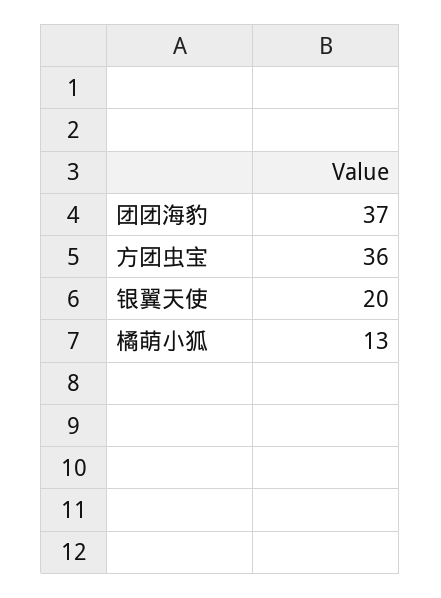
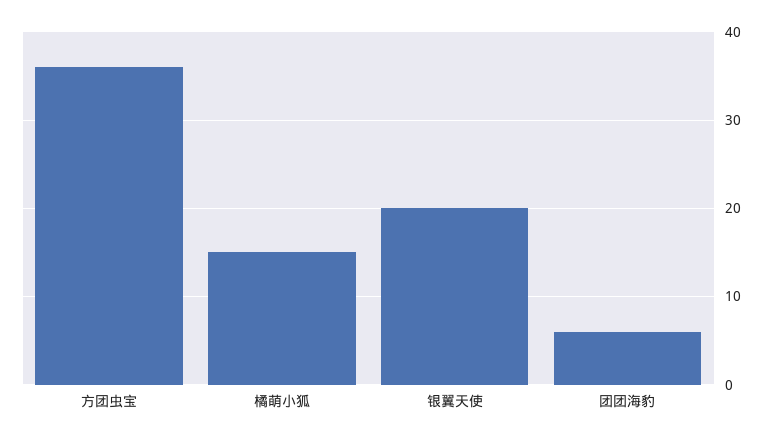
  {
-   "团团海豹": 37,
+   "团团海豹": 6,
    "方团虫宝": 36,
    "银翼天使": 20,
-   "橘萌小狐": 13
+   "橘萌小狐": 15
  }

